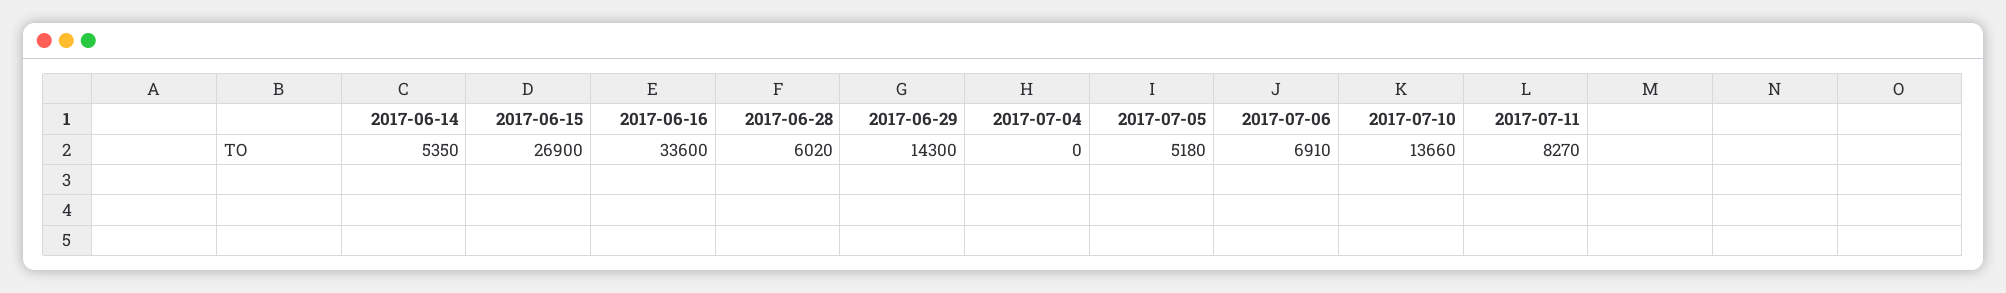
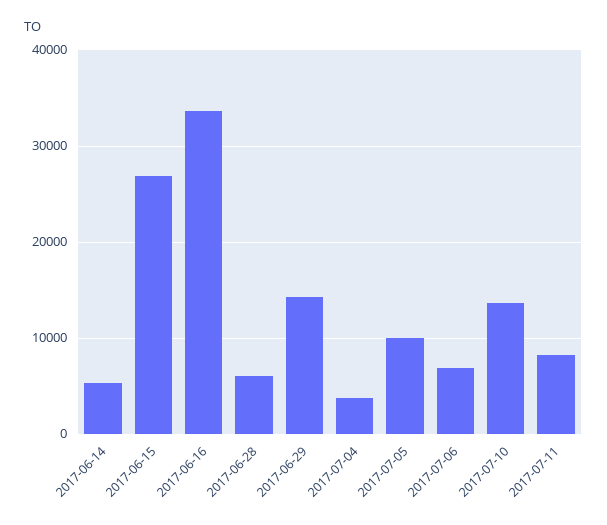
  {
    "2017-06-14": 5350,
    "2017-06-15": 26900,
    "2017-06-16": 33600,
    "2017-06-28": 6020,
    "2017-06-29": 14300,
-   "2017-07-04": 0,
+   "2017-07-04": 4000,
-   "2017-07-05": 5180,
+   "2017-07-05": 10000,
    "2017-07-06": 6910,
    "2017-07-10": 13660,
    "2017-07-11": 8270
  }

